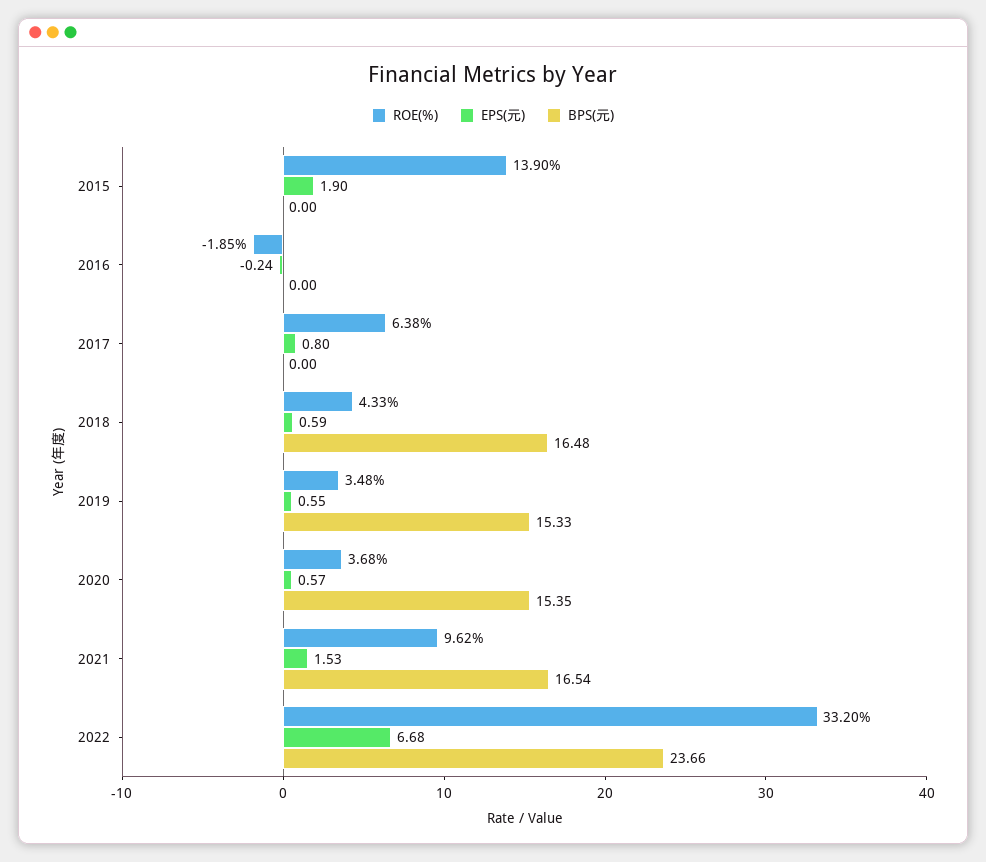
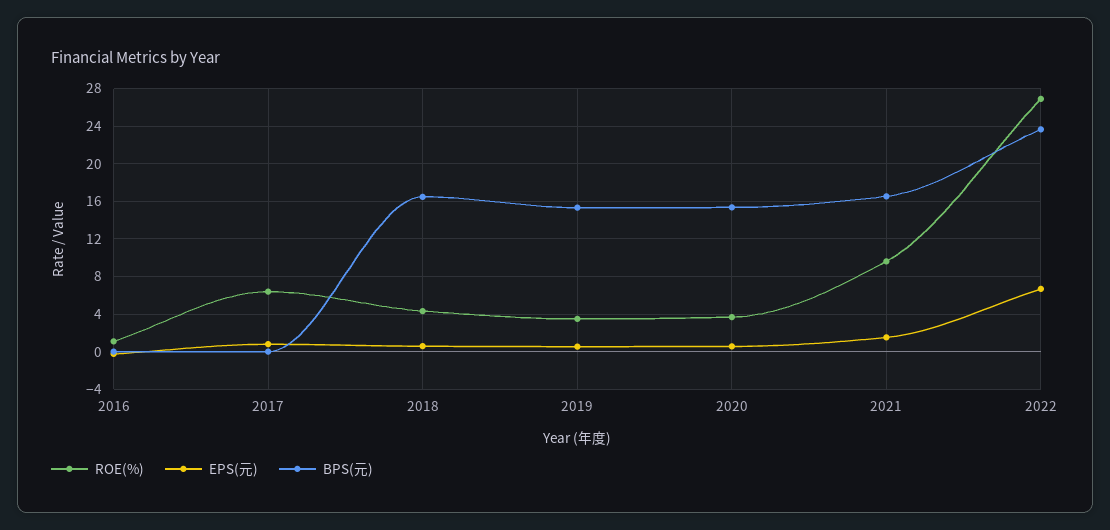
  {
    "ROE(%)": {
-     "2015": 13.9,
-     "2016": -1.85,
+     "2016": 1,
      "2017": 6.38,
      "2018": 4.33,
      "2019": 3.48,
      "2020": 3.68,
      "2021": 9.62,
-     "2022": 33.2
+     "2022": 27
    },
    "EPS(元)": {
-     "2015": 1.9,
      "2016": -0.24,
      "2017": 0.8,
      "2018": 0.59,
      "2019": 0.55,
      "2020": 0.57,
      "2021": 1.53,
      "2022": 6.68
    },
    "BPS(元)": {
-     "2015": 0,
      "2016": 0,
      "2017": 0,
      "2018": 16.48,
      "2019": 15.33,
      "2020": 15.35,
      "2021": 16.54,
      "2022": 23.66
    }
  }

